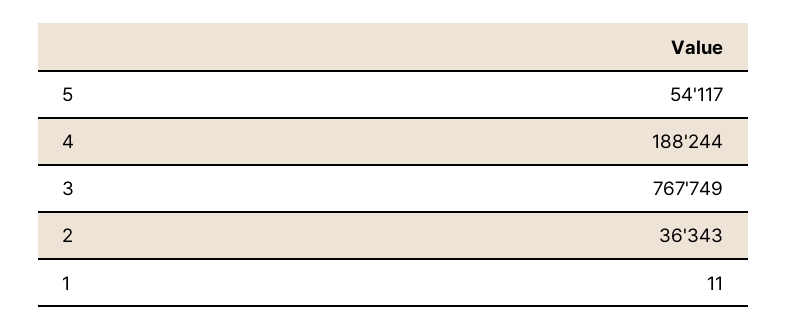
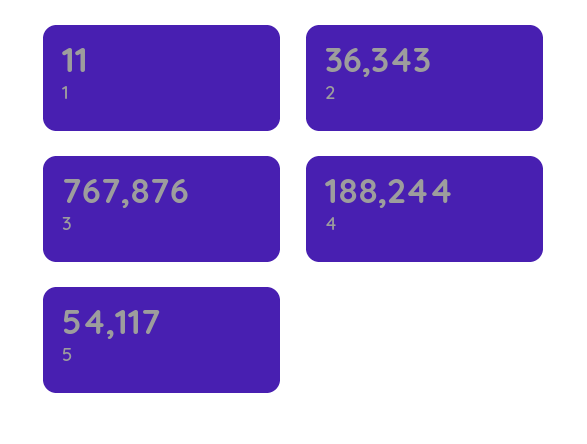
  {
    "5": 54117,
    "4": 188244,
-   "3": 767749,
+   "3": 767876,
    "2": 36343,
    "1": 11
  }

